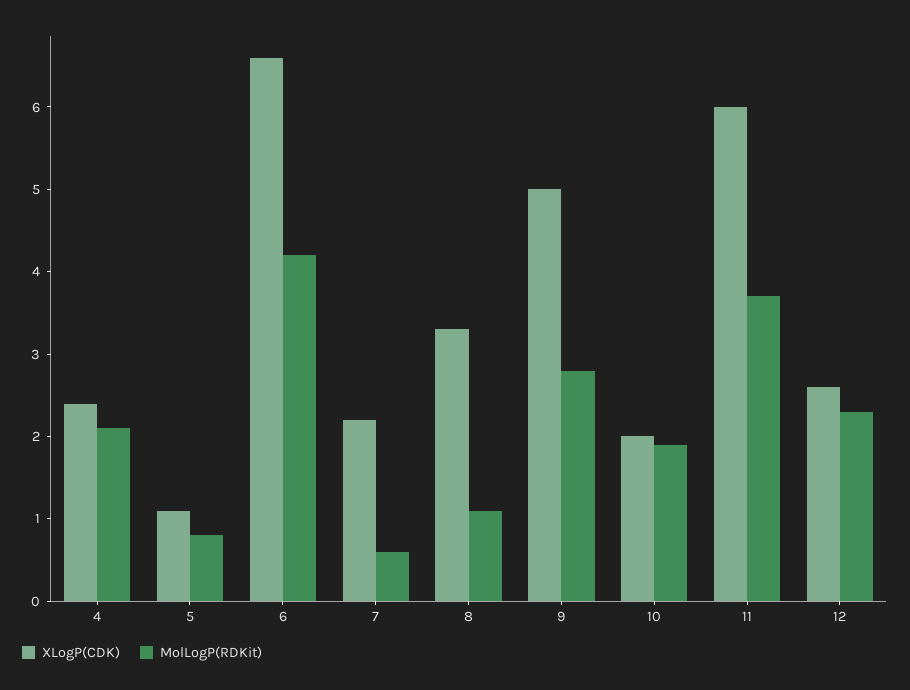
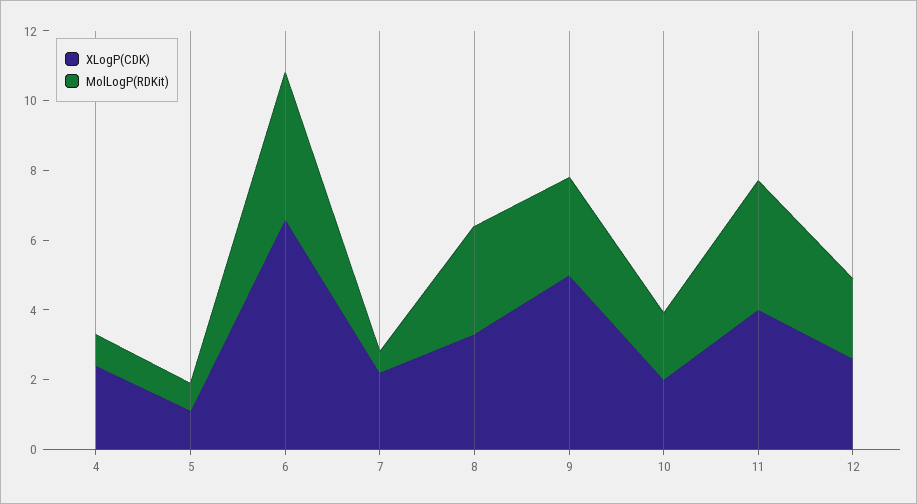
  {
    "XLogP(CDK)": {
      "4": 2.4,
      "5": 1.1,
      "6": 6.6,
      "7": 2.2,
      "8": 3.3,
      "9": 5,
      "10": 2,
-     "11": 6,
+     "11": 4,
      "12": 2.6
    },
    "MolLogP(RDKit)": {
-     "4": 2.1,
+     "4": 1,
      "5": 0.8,
      "6": 4.2,
      "7": 0.6,
-     "8": 1.1,
+     "8": 3,
      "9": 2.8,
      "10": 1.9,
      "11": 3.7,
      "12": 2.3
    }
  }

